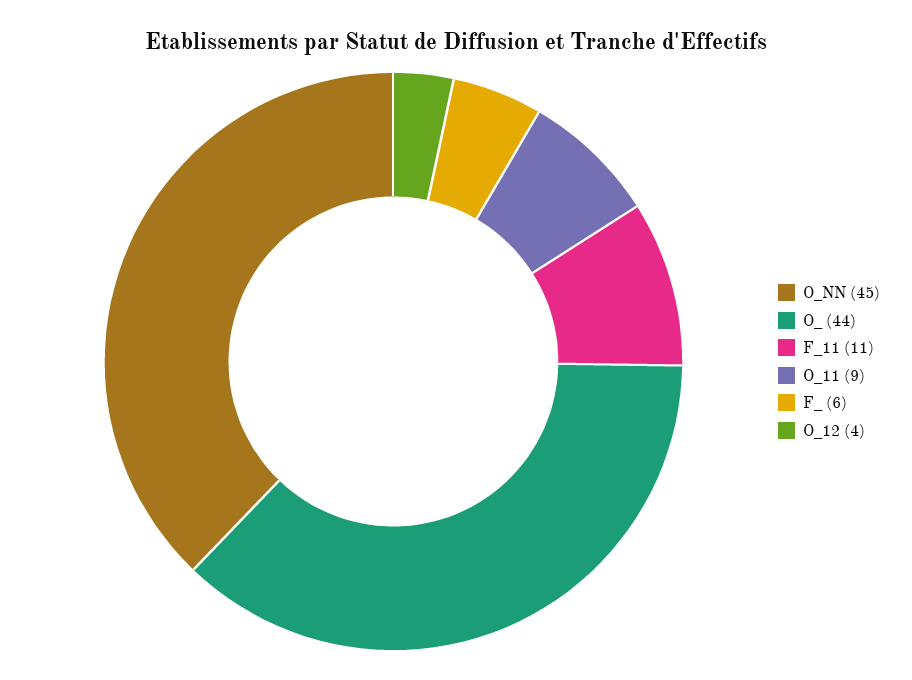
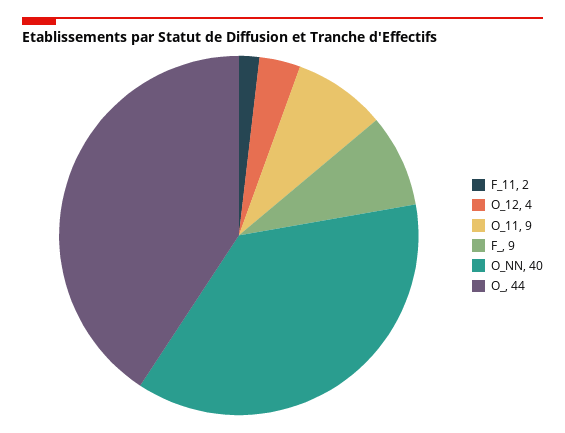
  {
-   "O_NN": 45,
+   "O_NN": 40,
    "O_": 44,
-   "F_11": 11,
+   "F_11": 2,
    "O_11": 9,
-   "F_": 6,
+   "F_": 9,
    "O_12": 4
  }

